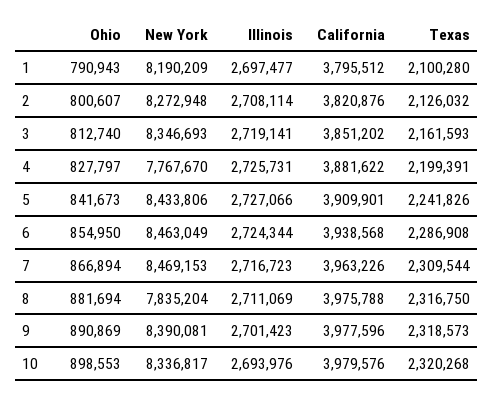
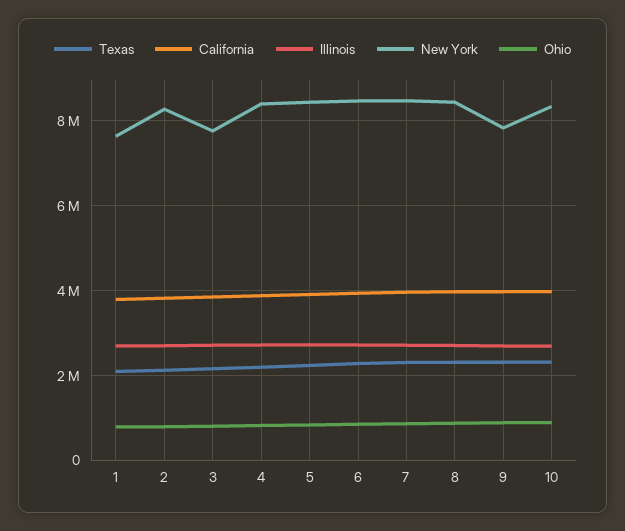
  {
    "Ohio": {
      "1": 790943,
      "2": 800607,
      "3": 812740,
      "4": 827797,
      "5": 841673,
      "6": 854950,
      "7": 866894,
      "8": 881694,
      "9": 890869,
      "10": 898553
    },
    "New York": {
-     "1": 8190209,
+     "1": 7600000,
      "2": 8272948,
-     "3": 8346693,
+     "3": 7800000,
-     "4": 7767670,
+     "4": 8400000,
      "5": 8433806,
      "6": 8463049,
      "7": 8469153,
-     "8": 7835204,
+     "8": 8400000,
-     "9": 8390081,
+     "9": 7800000,
      "10": 8336817
    },
    "Illinois": {
      "1": 2697477,
      "2": 2708114,
      "3": 2719141,
      "4": 2725731,
      "5": 2727066,
      "6": 2724344,
      "7": 2716723,
      "8": 2711069,
      "9": 2701423,
      "10": 2693976
    },
    "California": {
      "1": 3795512,
      "2": 3820876,
      "3": 3851202,
      "4": 3881622,
      "5": 3909901,
      "6": 3938568,
      "7": 3963226,
      "8": 3975788,
      "9": 3977596,
      "10": 3979576
    },
    "Texas": {
      "1": 2100280,
      "2": 2126032,
      "3": 2161593,
      "4": 2199391,
      "5": 2241826,
      "6": 2286908,
      "7": 2309544,
      "8": 2316750,
      "9": 2318573,
      "10": 2320268
    }
  }

